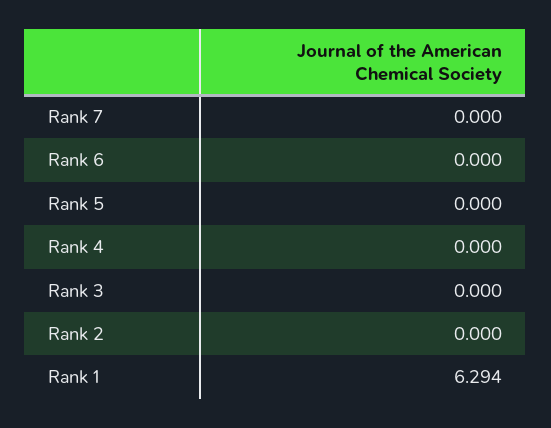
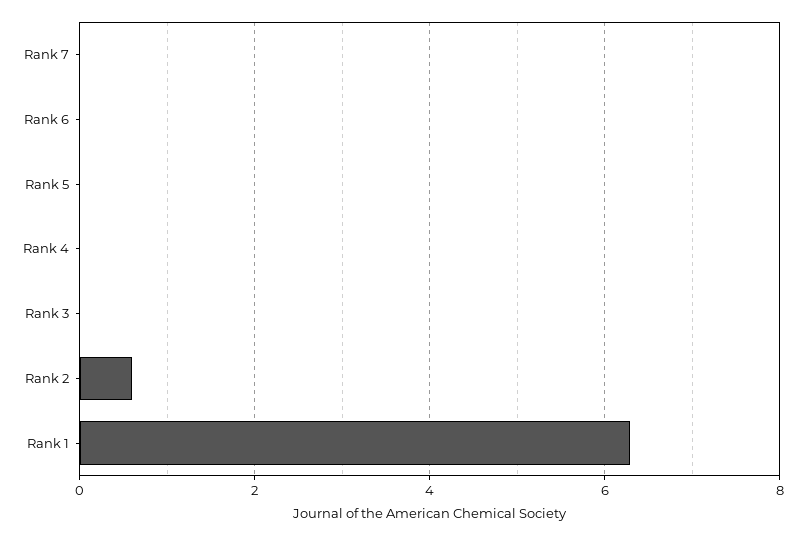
  {
    "Rank 7": 0,
    "Rank 6": 0,
    "Rank 5": 0,
    "Rank 4": 0,
    "Rank 3": 0,
-   "Rank 2": 0,
+   "Rank 2": 0.6,
    "Rank 1": 6.294
  }

